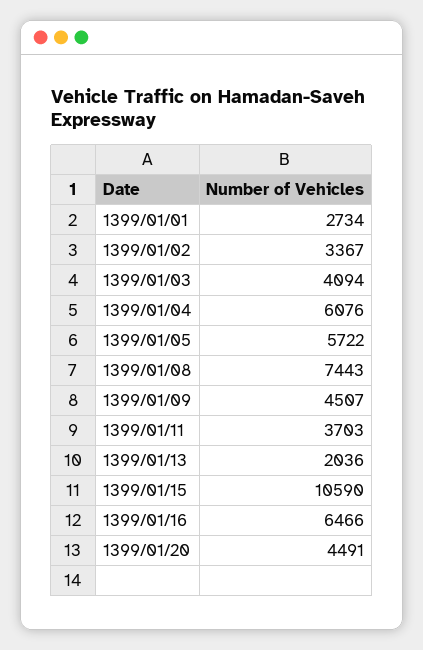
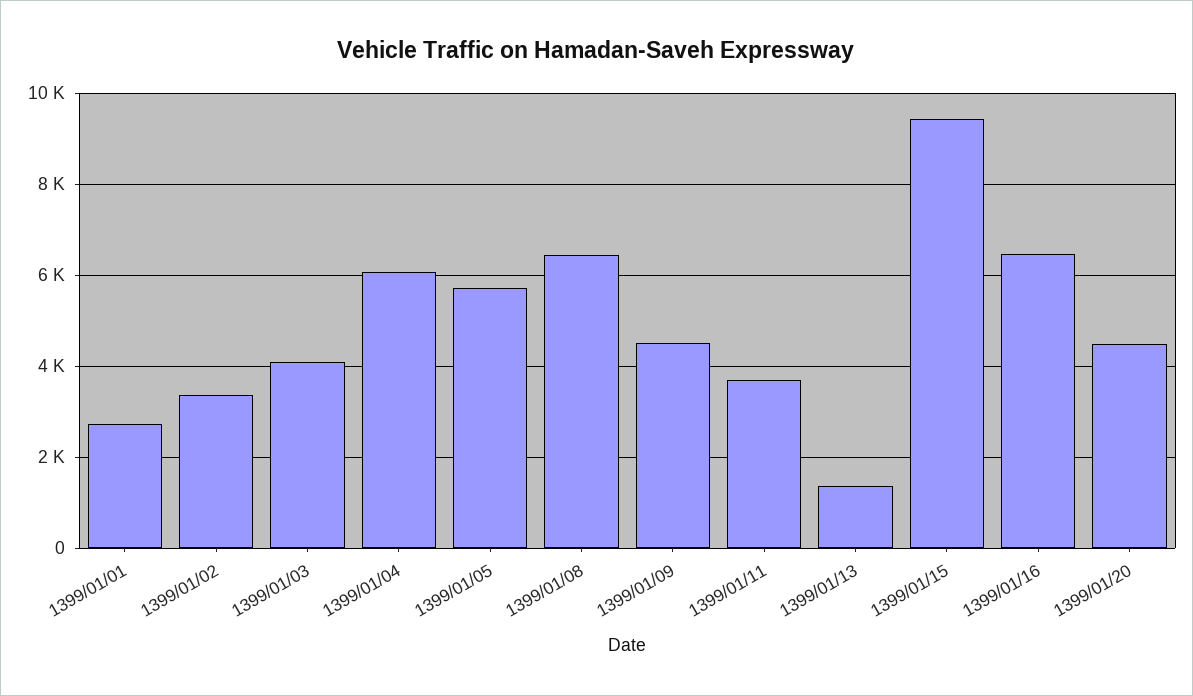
  {
    "1399/01/01": 2734,
    "1399/01/02": 3367,
    "1399/01/03": 4094,
    "1399/01/04": 6076,
    "1399/01/05": 5722,
-   "1399/01/08": 7443,
+   "1399/01/08": 6400,
    "1399/01/09": 4507,
    "1399/01/11": 3703,
-   "1399/01/13": 2036,
+   "1399/01/13": 1400,
-   "1399/01/15": 10590,
+   "1399/01/15": 9400,
    "1399/01/16": 6466,
    "1399/01/20": 4491
  }

